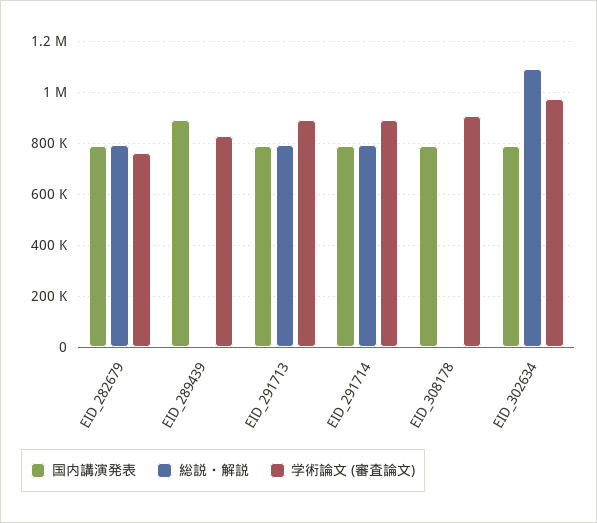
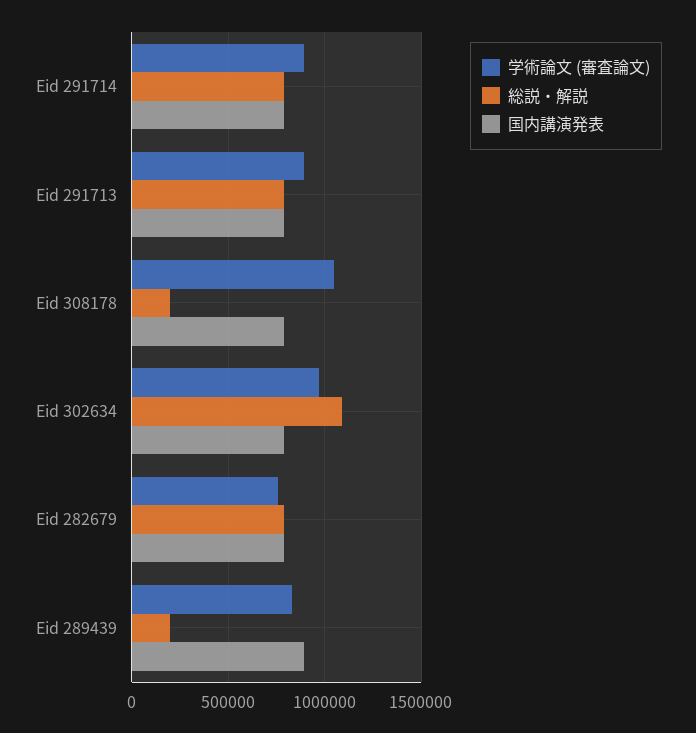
  {
    "国内講演発表": {
      "EID_282679": 800000,
      "EID_289439": 900000,
      "EID_291713": 800000,
      "EID_291714": 800000,
      "EID_308178": 800000,
      "EID_302634": 800000
    },
    "総説・解説": {
      "EID_282679": 800000,
-     "EID_289439": 0,
+     "EID_289439": 200000,
      "EID_291713": 800000,
      "EID_291714": 800000,
-     "EID_308178": 0,
+     "EID_308178": 200000,
      "EID_302634": 1100000
    },
    "学術論文 (審査論文)": {
      "EID_282679": 750000,
      "EID_289439": 825000,
      "EID_291713": 900000,
      "EID_291714": 900000,
-     "EID_308178": 900000,
+     "EID_308178": 1050000,
      "EID_302634": 975000
    }
  }

